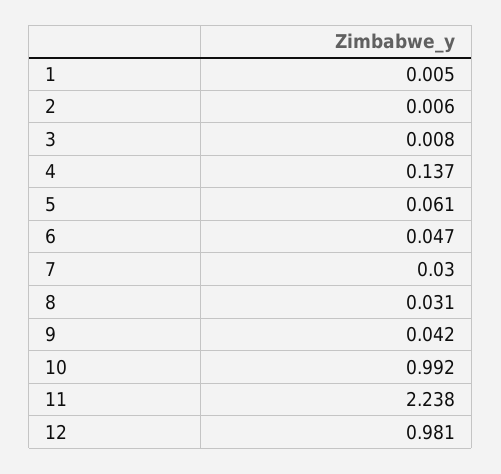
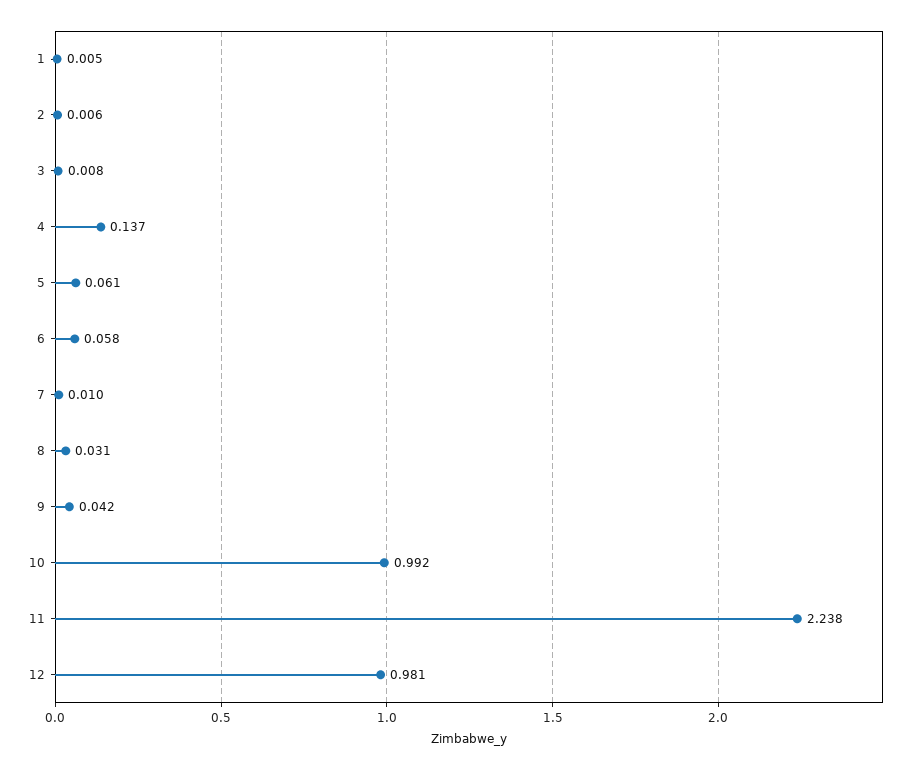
  {
    "1": 0.005,
    "2": 0.006,
    "3": 0.008,
    "4": 0.137,
    "5": 0.061,
-   "6": 0.047,
+   "6": 0.058,
-   "7": 0.03,
+   "7": 0.01,
    "8": 0.031,
    "9": 0.042,
    "10": 0.992,
    "11": 2.238,
    "12": 0.981
  }

